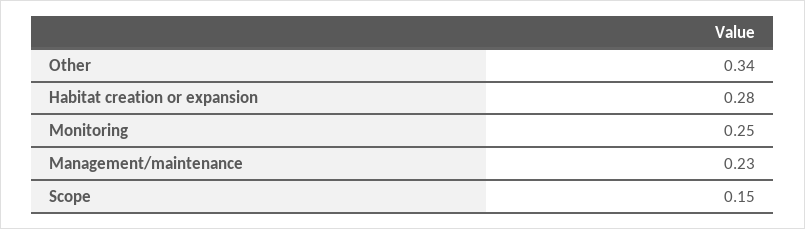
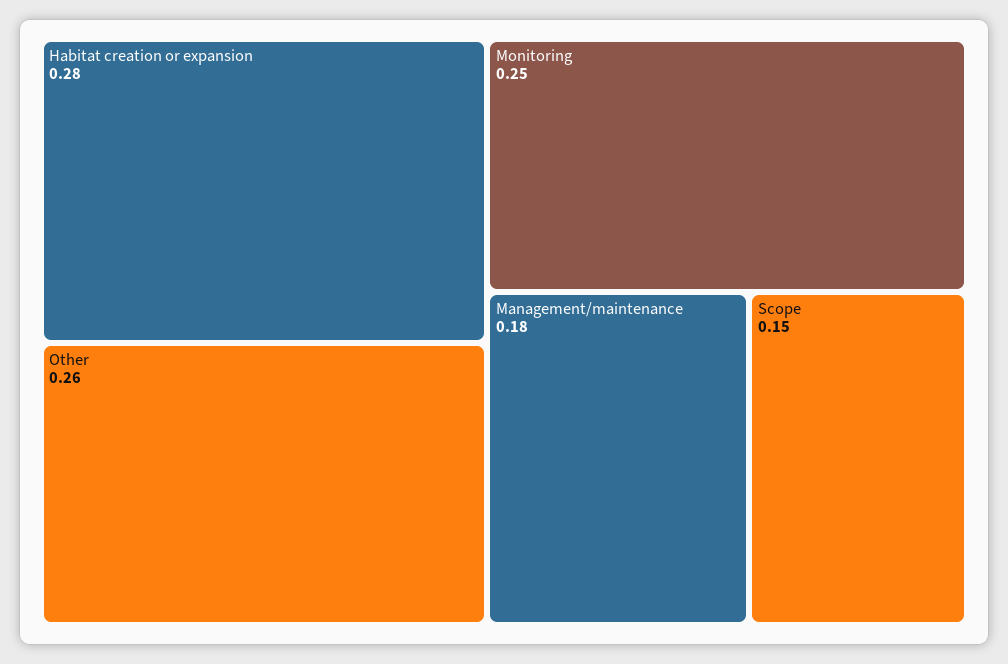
  {
-   "Other": 0.34,
+   "Other": 0.26,
    "Habitat creation or expansion": 0.28,
    "Monitoring": 0.25,
-   "Management/maintenance": 0.23,
+   "Management/maintenance": 0.18,
    "Scope": 0.15
  }

